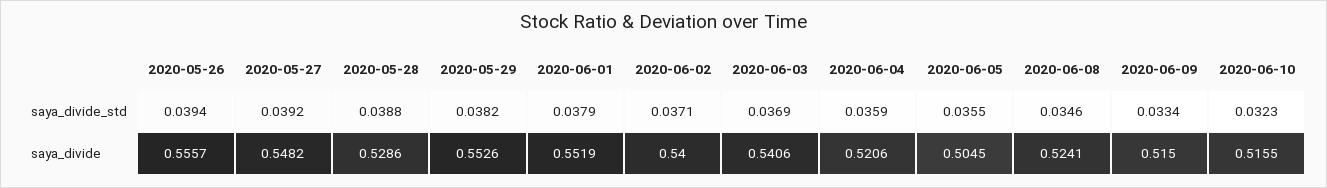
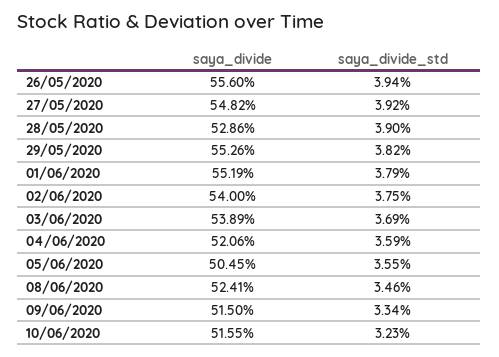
  {
    "2020-05-26": {
      "saya_divide_std": 0.0394,
-     "saya_divide": 0.5557
+     "saya_divide": 0.556
    },
    "2020-05-27": {
      "saya_divide_std": 0.0392,
      "saya_divide": 0.5482
    },
    "2020-05-28": {
-     "saya_divide_std": 0.0388,
+     "saya_divide_std": 0.039,
      "saya_divide": 0.5286
    },
    "2020-05-29": {
      "saya_divide_std": 0.0382,
      "saya_divide": 0.5526
    },
    "2020-06-01": {
      "saya_divide_std": 0.0379,
      "saya_divide": 0.5519
    },
    "2020-06-02": {
-     "saya_divide_std": 0.0371,
+     "saya_divide_std": 0.0375,
      "saya_divide": 0.54
    },
    "2020-06-03": {
      "saya_divide_std": 0.0369,
-     "saya_divide": 0.5406
+     "saya_divide": 0.5389
    },
    "2020-06-04": {
      "saya_divide_std": 0.0359,
      "saya_divide": 0.5206
    },
    "2020-06-05": {
      "saya_divide_std": 0.0355,
      "saya_divide": 0.5045
    },
    "2020-06-08": {
      "saya_divide_std": 0.0346,
      "saya_divide": 0.5241
    },
    "2020-06-09": {
      "saya_divide_std": 0.0334,
      "saya_divide": 0.515
    },
    "2020-06-10": {
      "saya_divide_std": 0.0323,
      "saya_divide": 0.5155
    }
  }

